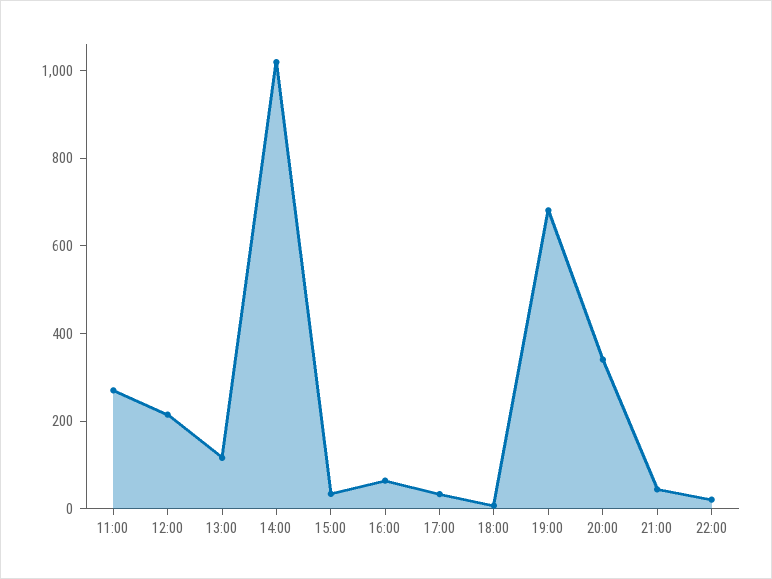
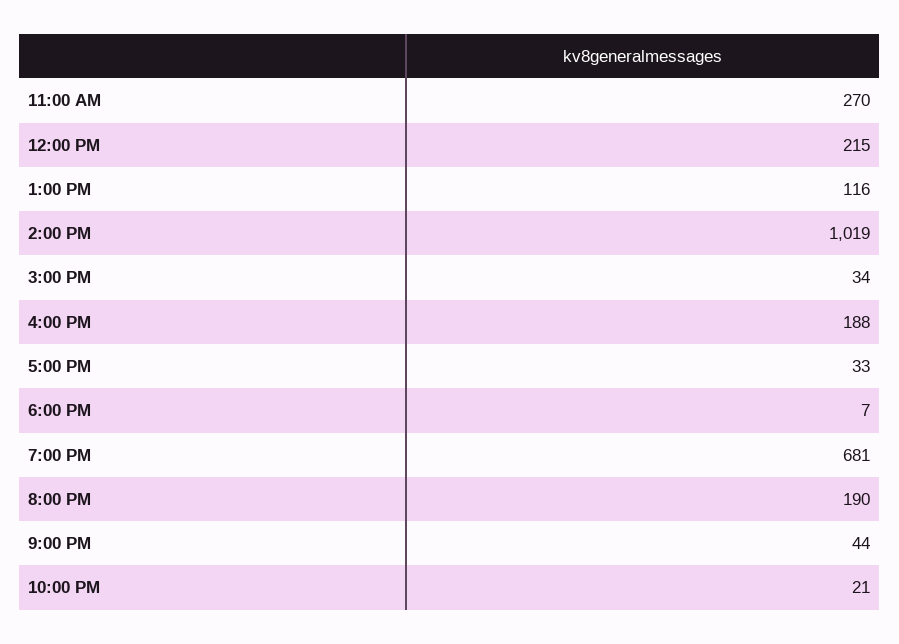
  {
    "11:00": 270,
    "12:00": 215,
    "13:00": 116,
    "14:00": 1019,
    "15:00": 34,
-   "16:00": 50,
+   "16:00": 188,
    "17:00": 33,
    "18:00": 7,
    "19:00": 681,
-   "20:00": 350,
+   "20:00": 190,
    "21:00": 44,
    "22:00": 21
  }

